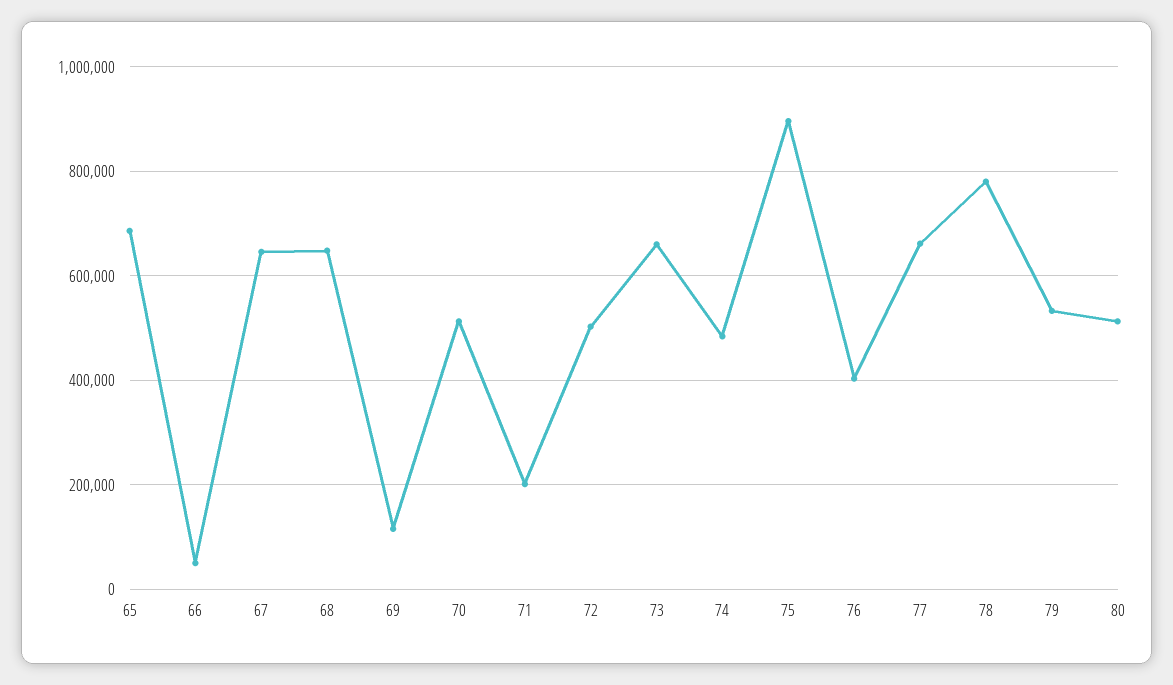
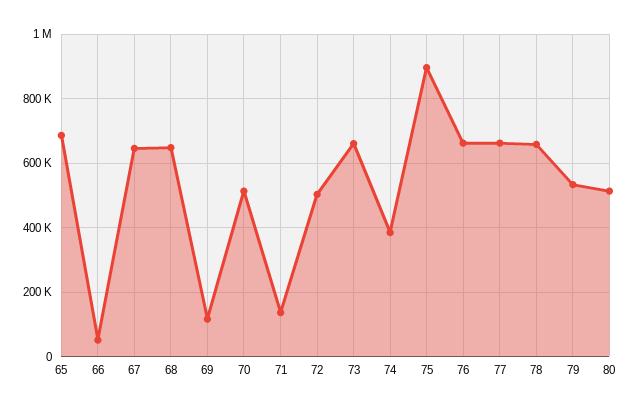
  {
    "65": 680000,
    "66": 60000,
    "67": 640000,
    "68": 640000,
    "69": 120000,
    "70": 520000,
-   "71": 200000,
+   "71": 140000,
    "72": 500000,
    "73": 660000,
-   "74": 480000,
+   "74": 380000,
    "75": 900000,
-   "76": 400000,
+   "76": 660000,
    "77": 660000,
-   "78": 780000,
+   "78": 660000,
    "79": 540000,
    "80": 520000
  }

